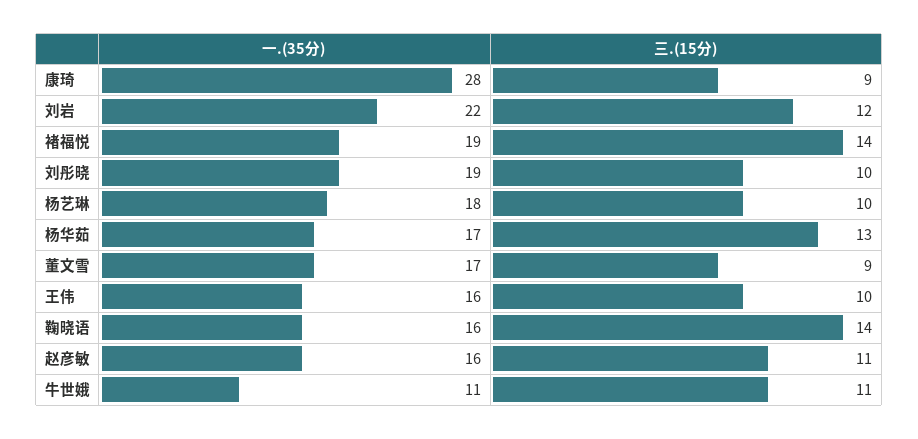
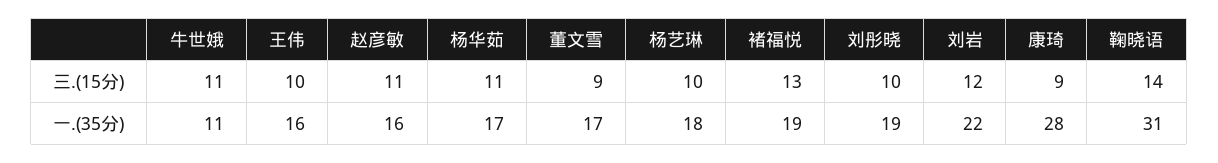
  {
    "一.(35分)": {
      "康琦": 28,
      "刘岩": 22,
      "褚福悦": 19,
      "刘彤晓": 19,
      "杨艺琳": 18,
      "杨华茹": 17,
      "董文雪": 17,
      "王伟": 16,
-     "鞠晓语": 16,
+     "鞠晓语": 31,
      "赵彦敏": 16,
      "牛世娥": 11
    },
    "三.(15分)": {
      "康琦": 9,
      "刘岩": 12,
-     "褚福悦": 14,
+     "褚福悦": 13,
      "刘彤晓": 10,
      "杨艺琳": 10,
-     "杨华茹": 13,
+     "杨华茹": 11,
      "董文雪": 9,
      "王伟": 10,
      "鞠晓语": 14,
      "赵彦敏": 11,
      "牛世娥": 11
    }
  }

